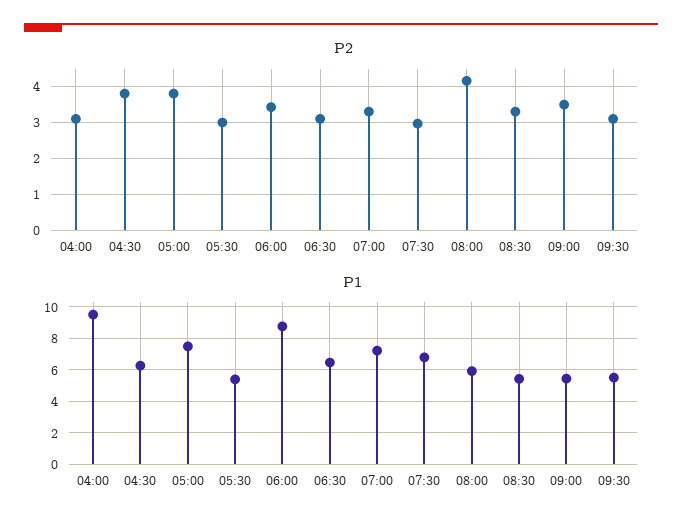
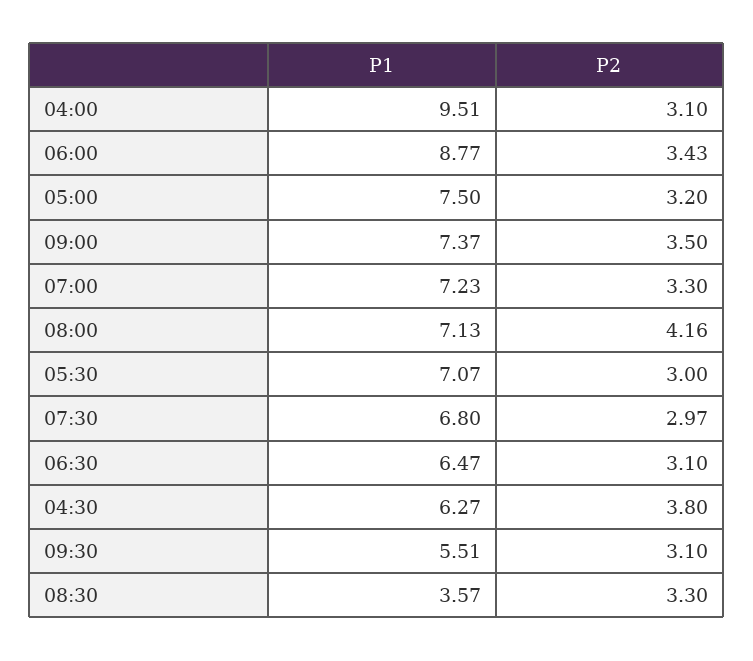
  {
    "P2": {
      "04:00": 3.1,
      "04:30": 3.8,
-     "05:00": 3.8,
+     "05:00": 3.2,
      "05:30": 3,
      "06:00": 3.43,
      "06:30": 3.1,
      "07:00": 3.3,
      "07:30": 2.97,
      "08:00": 4.16,
      "08:30": 3.3,
      "09:00": 3.5,
      "09:30": 3.1
    },
    "P1": {
      "04:00": 9.51,
      "04:30": 6.27,
      "05:00": 7.5,
-     "05:30": 5.5,
+     "05:30": 7.07,
      "06:00": 8.77,
      "06:30": 6.47,
      "07:00": 7.23,
      "07:30": 6.8,
-     "08:00": 6,
+     "08:00": 7.13,
-     "08:30": 5.5,
+     "08:30": 3.57,
-     "09:00": 5.5,
+     "09:00": 7.37,
      "09:30": 5.51
    }
  }

